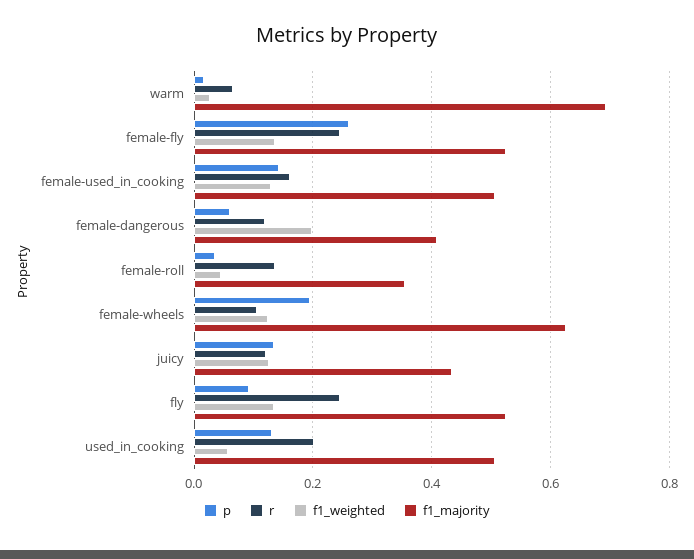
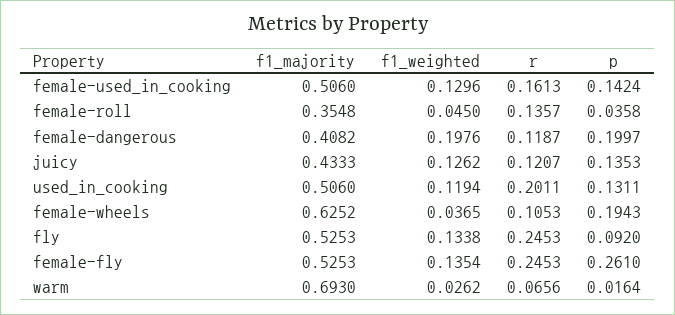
  {
    "p": {
      "warm": 0.0164,
      "female-fly": 0.261,
      "female-used_in_cooking": 0.1424,
-     "female-dangerous": 0.06,
+     "female-dangerous": 0.1997,
      "female-roll": 0.0358,
      "female-wheels": 0.1943,
      "juicy": 0.1353,
      "fly": 0.092,
      "used_in_cooking": 0.1311
    },
    "r": {
      "warm": 0.0656,
      "female-fly": 0.2453,
      "female-used_in_cooking": 0.1613,
      "female-dangerous": 0.1187,
      "female-roll": 0.1357,
      "female-wheels": 0.1053,
      "juicy": 0.1207,
      "fly": 0.2453,
      "used_in_cooking": 0.2011
    },
    "f1_weighted": {
      "warm": 0.0262,
      "female-fly": 0.1354,
      "female-used_in_cooking": 0.1296,
      "female-dangerous": 0.1976,
      "female-roll": 0.045,
-     "female-wheels": 0.12,
+     "female-wheels": 0.0365,
      "juicy": 0.1262,
      "fly": 0.1338,
-     "used_in_cooking": 0.06
+     "used_in_cooking": 0.1194
    },
    "f1_majority": {
      "warm": 0.693,
      "female-fly": 0.5253,
      "female-used_in_cooking": 0.506,
      "female-dangerous": 0.4082,
      "female-roll": 0.3548,
      "female-wheels": 0.6252,
      "juicy": 0.4333,
      "fly": 0.5253,
      "used_in_cooking": 0.506
    }
  }

